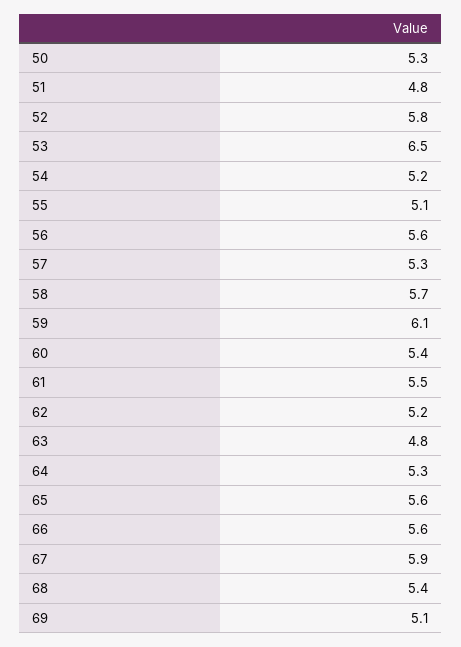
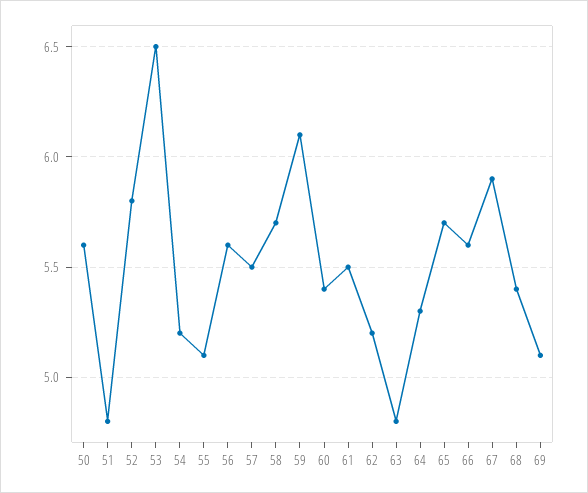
  {
-   "50": 5.3,
+   "50": 5.6,
    "51": 4.8,
    "52": 5.8,
    "53": 6.5,
    "54": 5.2,
    "55": 5.1,
    "56": 5.6,
-   "57": 5.3,
+   "57": 5.5,
    "58": 5.7,
    "59": 6.1,
    "60": 5.4,
    "61": 5.5,
    "62": 5.2,
    "63": 4.8,
    "64": 5.3,
-   "65": 5.6,
+   "65": 5.7,
    "66": 5.6,
    "67": 5.9,
    "68": 5.4,
    "69": 5.1
  }

